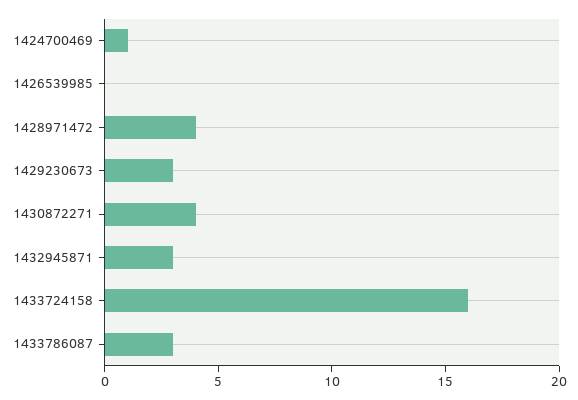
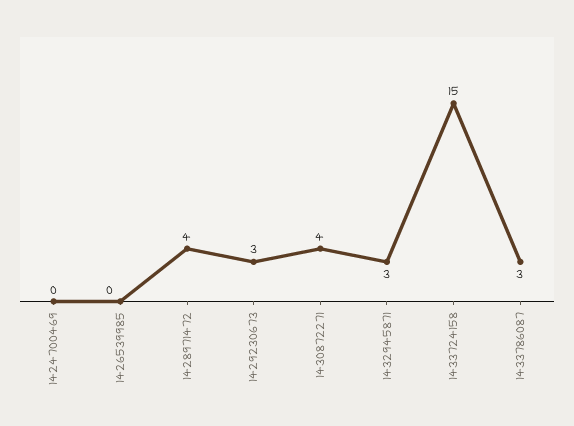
  {
-   "1424700469": 1,
+   "1424700469": 0,
    "1426539985": 0,
    "1428971472": 4,
    "1429230673": 3,
    "1430872271": 4,
    "1432945871": 3,
-   "1433724158": 16,
+   "1433724158": 15,
    "1433786087": 3
  }

